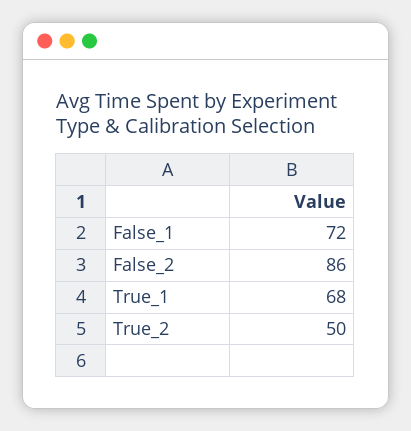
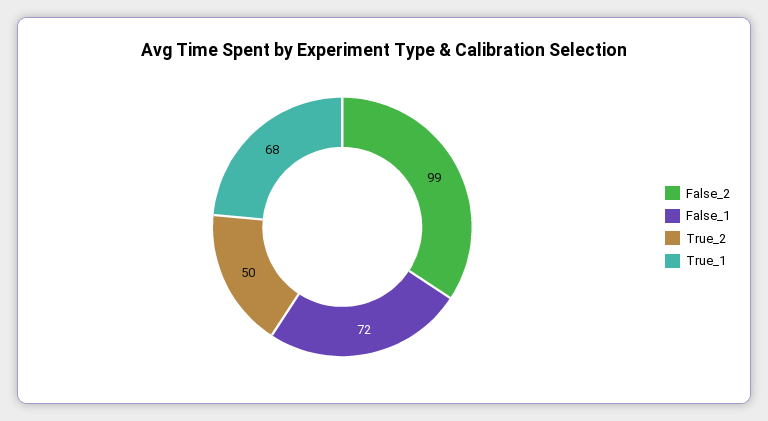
  {
    "False_1": 72,
-   "False_2": 86,
+   "False_2": 99,
    "True_1": 68,
    "True_2": 50
  }

